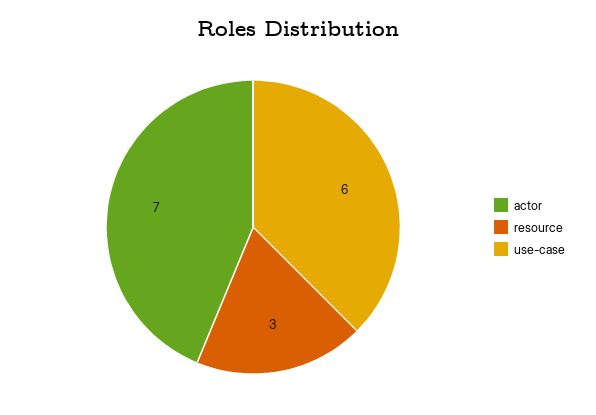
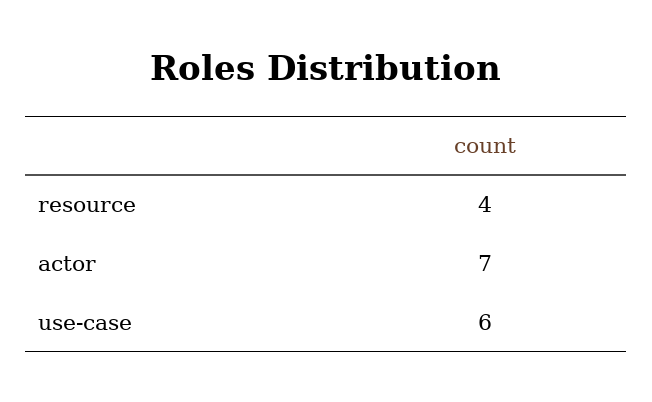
  {
    "actor": 7,
-   "resource": 3,
+   "resource": 4,
    "use-case": 6
  }

